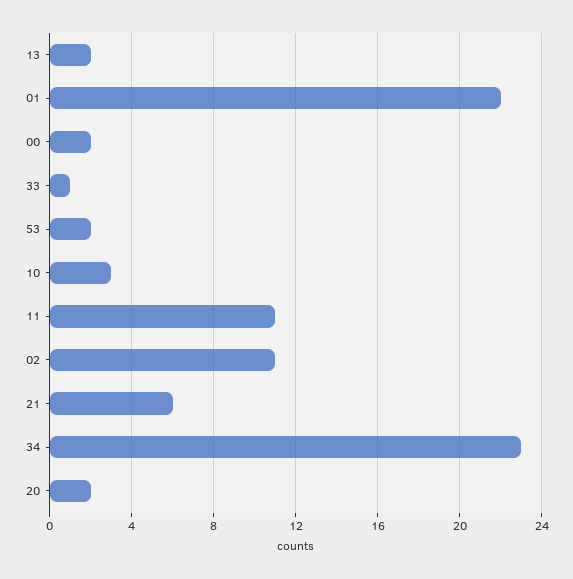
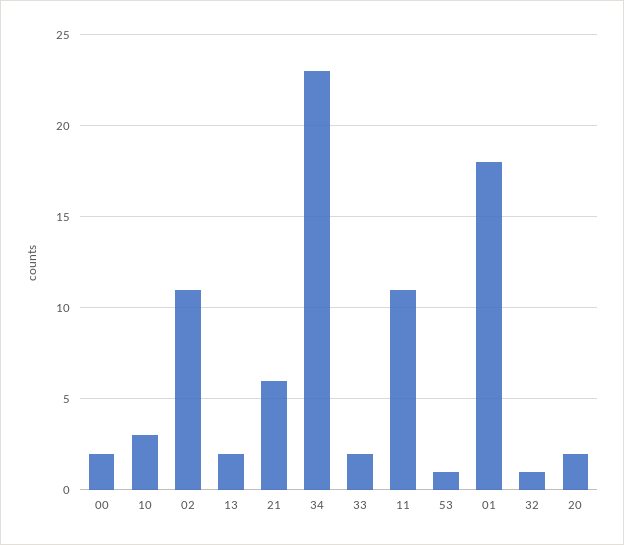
  {
    "13": 2,
-   "01": 22,
+   "01": 18,
    "00": 2,
-   "33": 1,
+   "33": 2,
-   "53": 2,
+   "53": 1,
    "10": 3,
    "11": 11,
    "02": 11,
    "21": 6,
    "34": 23,
-   "20": 2
+   "20": 2,
+   "32": 1
  }

